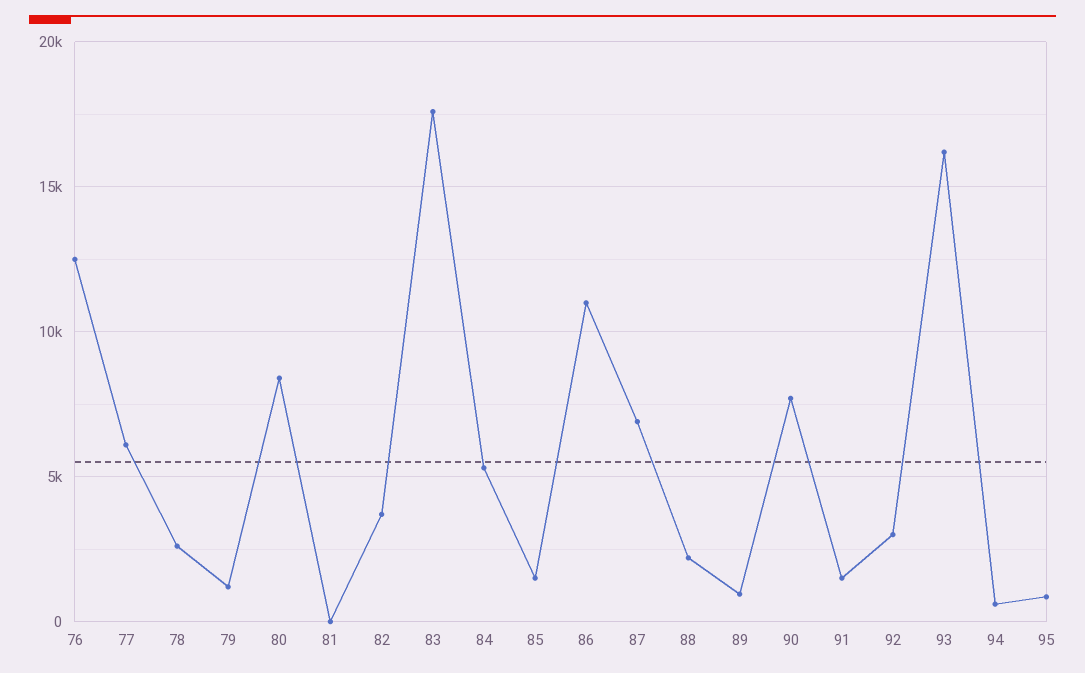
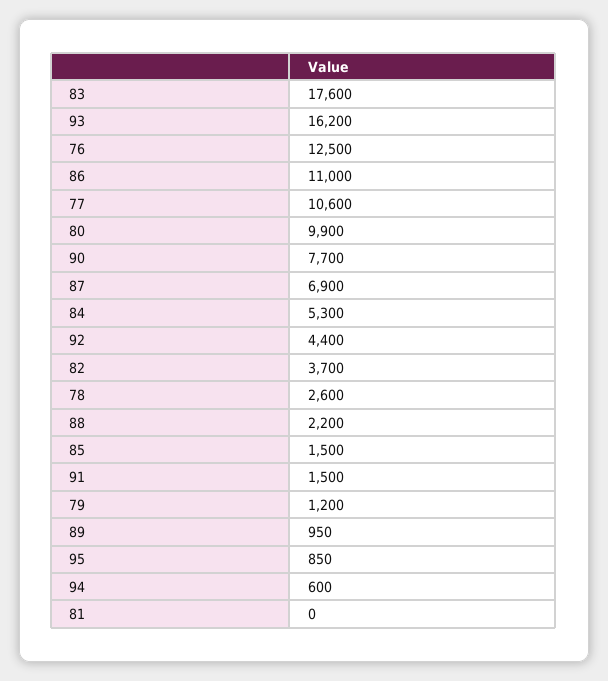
  {
    "76": 12500,
-   "77": 6000,
+   "77": 10600,
    "78": 2600,
    "79": 1200,
-   "80": 8500,
+   "80": 9900,
    "81": 0,
    "82": 3700,
    "83": 17600,
    "84": 5300,
    "85": 1500,
    "86": 11000,
    "87": 6900,
    "88": 2200,
    "89": 950,
    "90": 7700,
    "91": 1500,
-   "92": 3000,
+   "92": 4400,
    "93": 16200,
    "94": 600,
    "95": 850
  }

